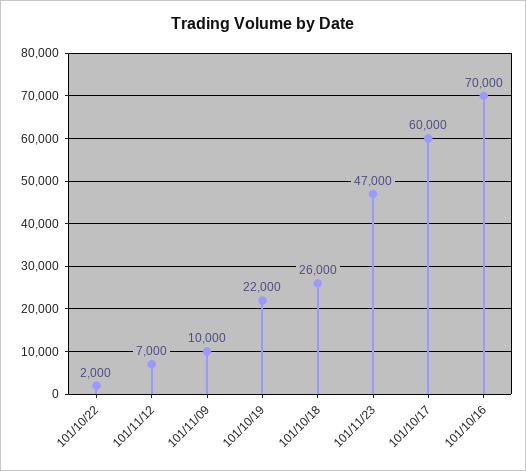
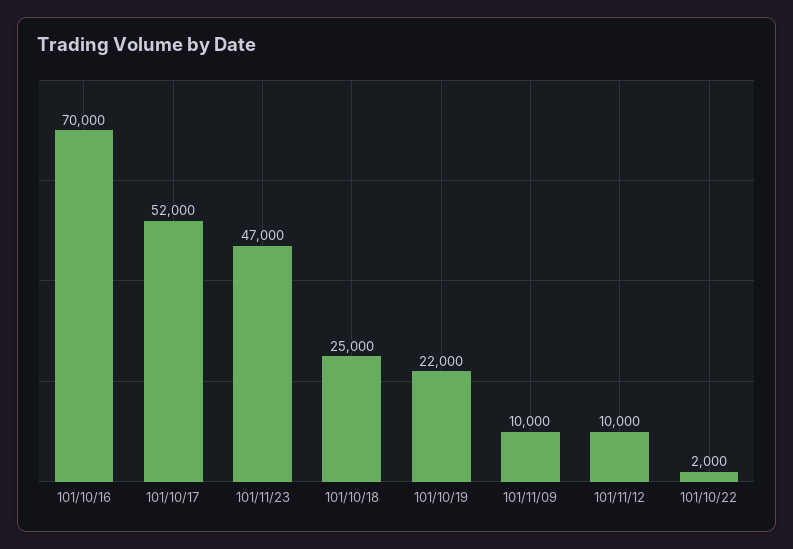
  {
    "101/10/22": 2000,
-   "101/11/12": 7000,
+   "101/11/12": 10000,
    "101/11/09": 10000,
    "101/10/19": 22000,
-   "101/10/18": 26000,
+   "101/10/18": 25000,
    "101/11/23": 47000,
-   "101/10/17": 60000,
+   "101/10/17": 52000,
    "101/10/16": 70000
  }

